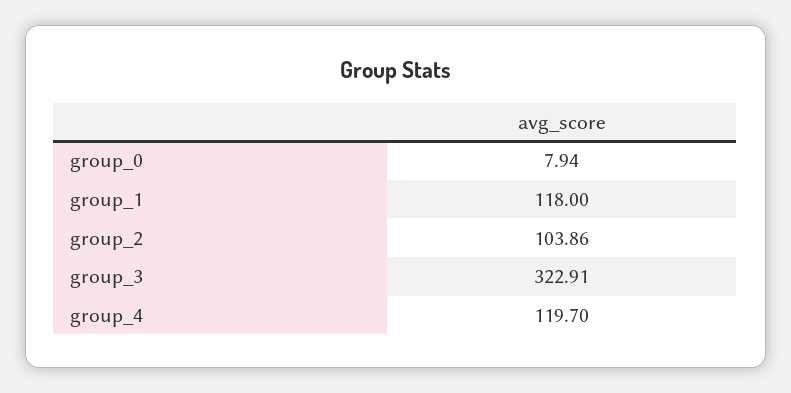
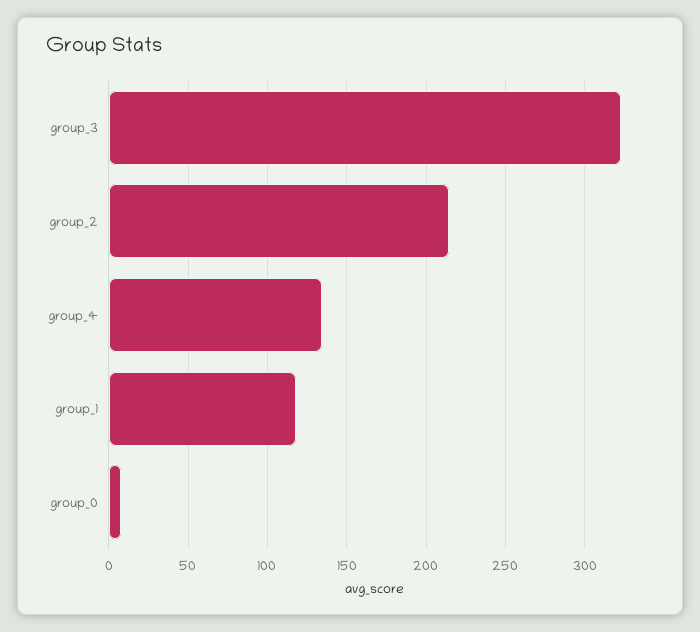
  {
    "group_0": 7.94,
    "group_1": 118,
-   "group_2": 103.86,
+   "group_2": 215,
    "group_3": 322.91,
-   "group_4": 119.7
+   "group_4": 135
  }

